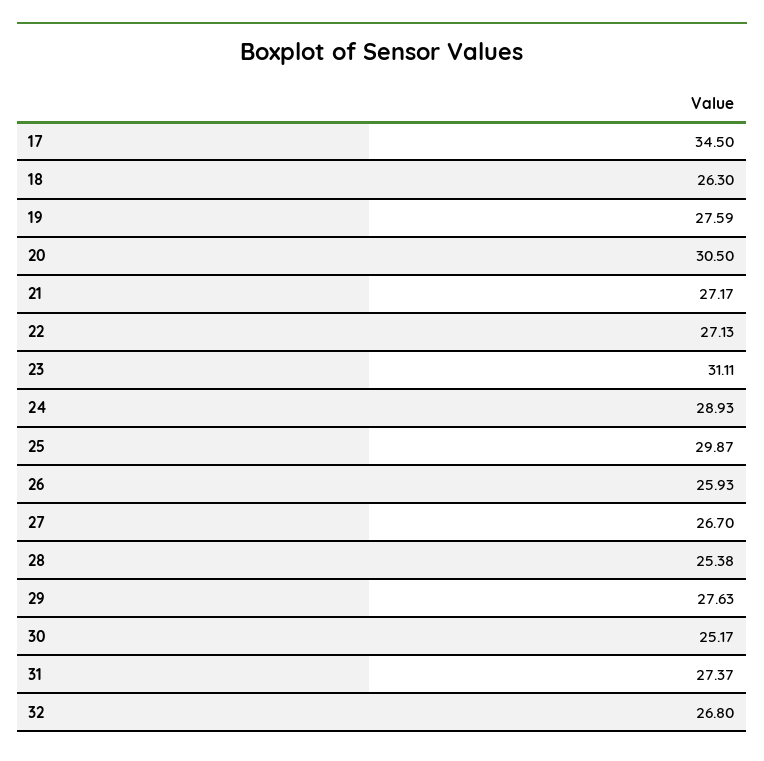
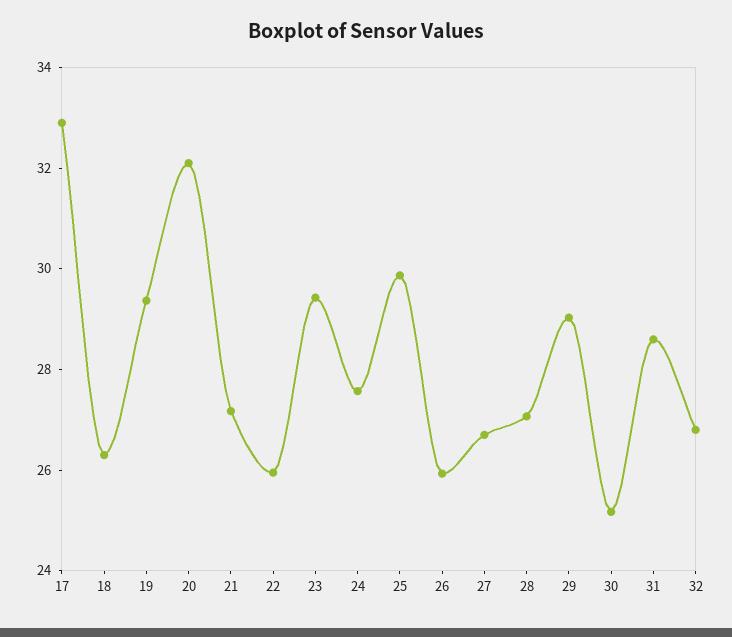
  {
-   "17": 34.5,
+   "17": 33,
    "18": 26.3,
-   "19": 27.59,
+   "19": 29.5,
-   "20": 30.5,
+   "20": 32,
    "21": 27.17,
-   "22": 27.13,
+   "22": 26,
-   "23": 31.11,
+   "23": 29.5,
-   "24": 28.93,
+   "24": 27.5,
    "25": 29.87,
    "26": 25.93,
    "27": 26.7,
-   "28": 25.38,
+   "28": 27,
-   "29": 27.63,
+   "29": 29,
    "30": 25.17,
-   "31": 27.37,
+   "31": 28.5,
    "32": 26.8
  }

